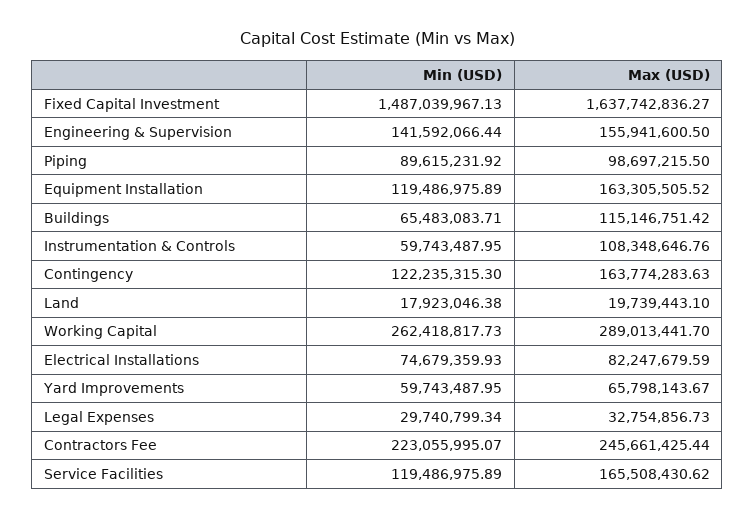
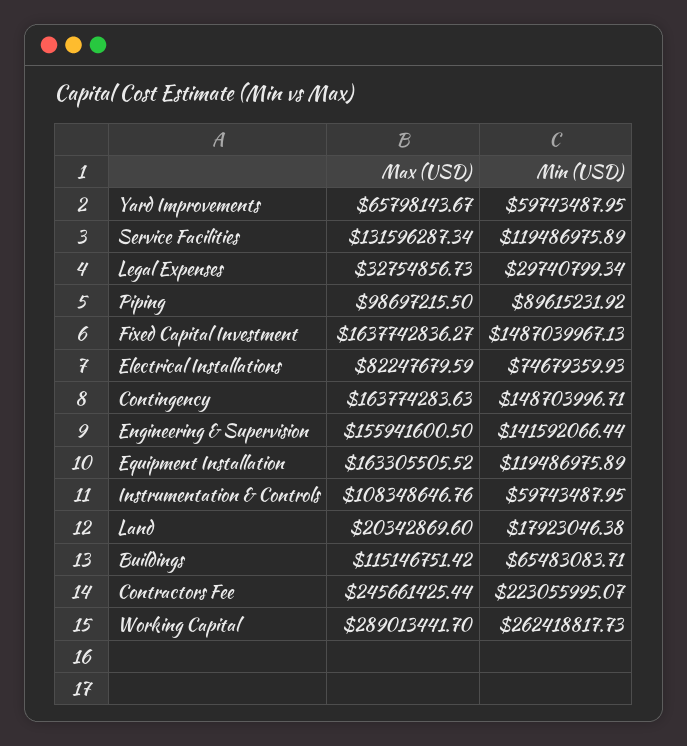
  {
    "Min (USD)": {
      "Fixed Capital Investment": 1487039967.13,
      "Engineering & Supervision": 141592066.44,
      "Piping": 89615231.92,
      "Equipment Installation": 119486975.89,
      "Buildings": 65483083.71,
      "Instrumentation & Controls": 59743487.95,
-     "Contingency": 122235315.3,
+     "Contingency": 148703996.71,
      "Land": 17923046.38,
      "Working Capital": 262418817.73,
      "Electrical Installations": 74679359.93,
      "Yard Improvements": 59743487.95,
      "Legal Expenses": 29740799.34,
      "Contractors Fee": 223055995.07,
      "Service Facilities": 119486975.89
    },
    "Max (USD)": {
      "Fixed Capital Investment": 1637742836.27,
      "Engineering & Supervision": 155941600.5,
      "Piping": 98697215.5,
      "Equipment Installation": 163305505.52,
      "Buildings": 115146751.42,
      "Instrumentation & Controls": 108348646.76,
      "Contingency": 163774283.63,
-     "Land": 19739443.1,
+     "Land": 20342869.6,
      "Working Capital": 289013441.7,
      "Electrical Installations": 82247679.59,
      "Yard Improvements": 65798143.67,
      "Legal Expenses": 32754856.73,
      "Contractors Fee": 245661425.44,
-     "Service Facilities": 165508430.62
+     "Service Facilities": 131596287.34
    }
  }

